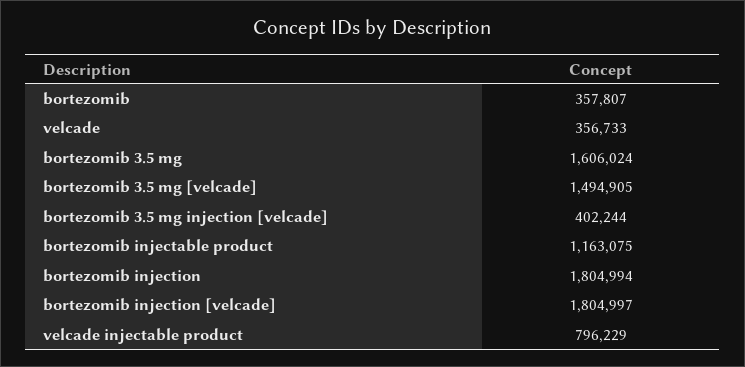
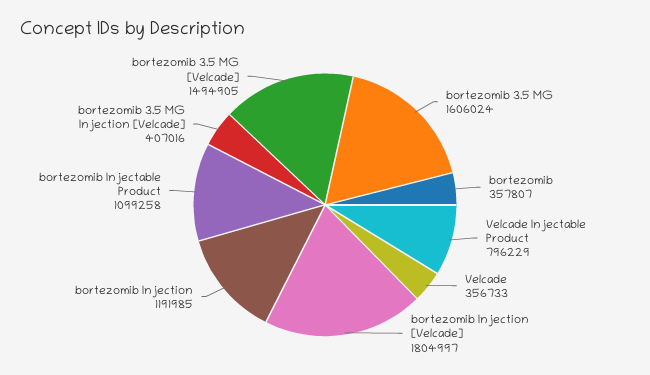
  {
    "bortezomib": 357807,
    "velcade": 356733,
    "bortezomib 3.5 mg": 1606024,
    "bortezomib 3.5 mg [velcade]": 1494905,
-   "bortezomib 3.5 mg injection [velcade]": 402244,
+   "bortezomib 3.5 mg injection [velcade]": 407016,
-   "bortezomib injectable product": 1163075,
+   "bortezomib injectable product": 1099258,
-   "bortezomib injection": 1804994,
+   "bortezomib injection": 1191985,
    "bortezomib injection [velcade]": 1804997,
    "velcade injectable product": 796229
  }

